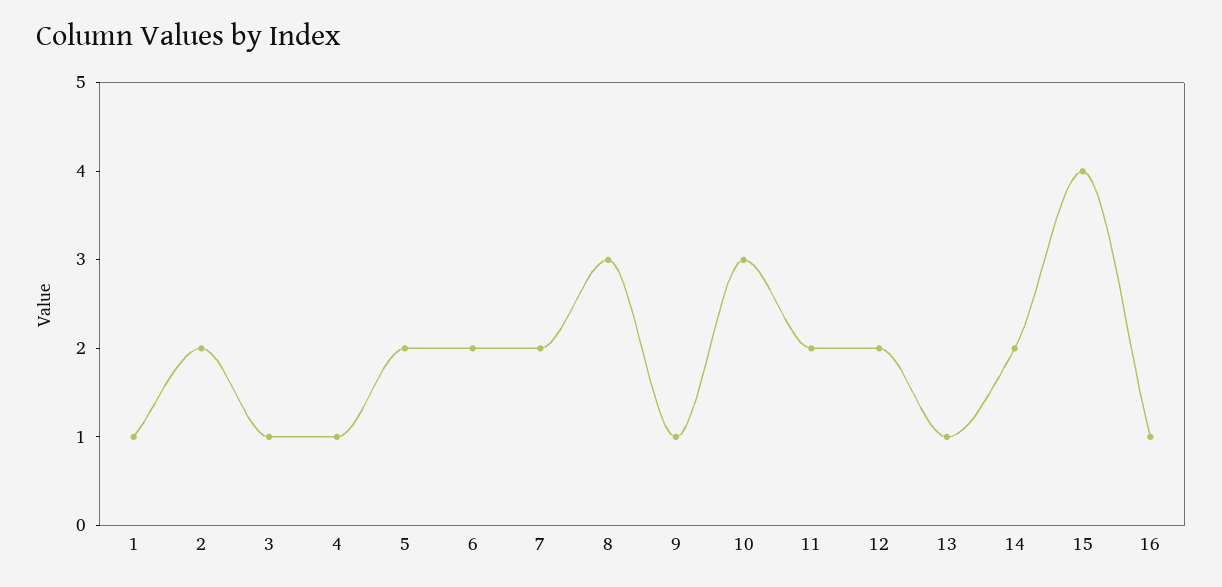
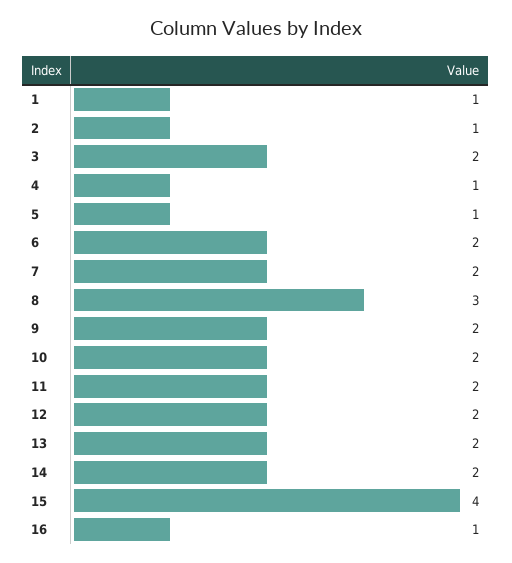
  {
    "1": 1,
-   "2": 2,
+   "2": 1,
-   "3": 1,
+   "3": 2,
    "4": 1,
-   "5": 2,
+   "5": 1,
    "6": 2,
    "7": 2,
    "8": 3,
-   "9": 1,
+   "9": 2,
-   "10": 3,
+   "10": 2,
    "11": 2,
    "12": 2,
-   "13": 1,
+   "13": 2,
    "14": 2,
    "15": 4,
    "16": 1
  }

